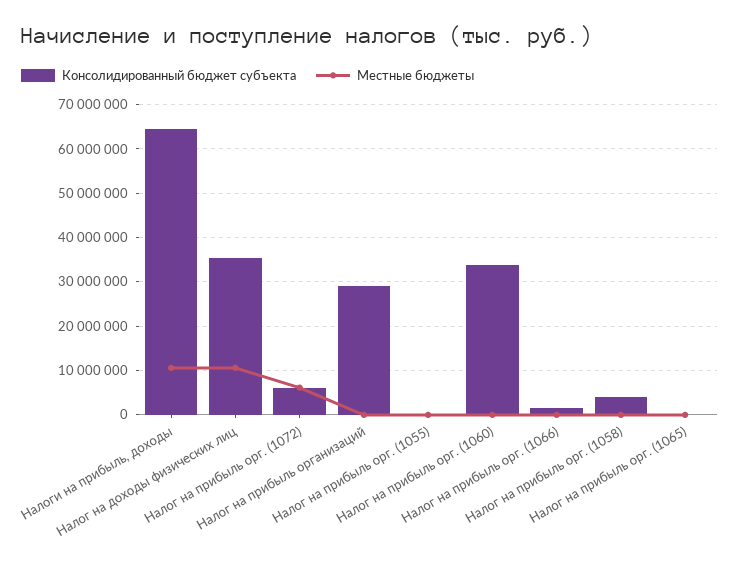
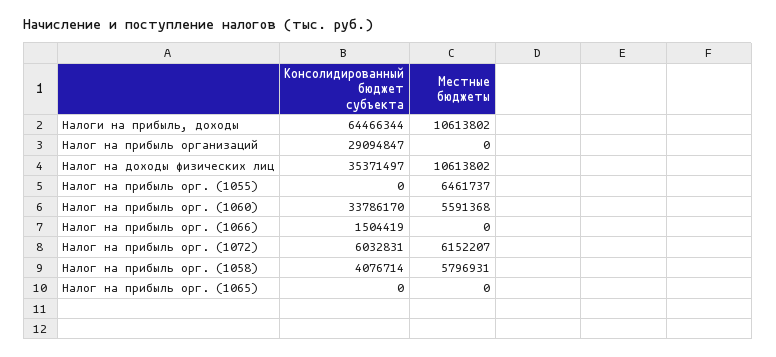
  {
    "Консолидированный бюджет субъекта": {
      "Налоги на прибыль, доходы": 64466344,
      "Налог на доходы физических лиц": 35371497,
      "Налог на прибыль орг. (1072)": 6032831,
      "Налог на прибыль организаций": 29094847,
      "Налог на прибыль орг. (1055)": 0,
      "Налог на прибыль орг. (1060)": 33786170,
      "Налог на прибыль орг. (1066)": 1504419,
      "Налог на прибыль орг. (1058)": 4076714,
      "Налог на прибыль орг. (1065)": 0
    },
    "Местные бюджеты": {
      "Налоги на прибыль, доходы": 10613802,
      "Налог на доходы физических лиц": 10613802,
      "Налог на прибыль орг. (1072)": 6152207,
      "Налог на прибыль организаций": 0,
-     "Налог на прибыль орг. (1055)": 0,
+     "Налог на прибыль орг. (1055)": 6461737,
-     "Налог на прибыль орг. (1060)": 0,
+     "Налог на прибыль орг. (1060)": 5591368,
      "Налог на прибыль орг. (1066)": 0,
-     "Налог на прибыль орг. (1058)": 0,
+     "Налог на прибыль орг. (1058)": 5796931,
      "Налог на прибыль орг. (1065)": 0
    }
  }

